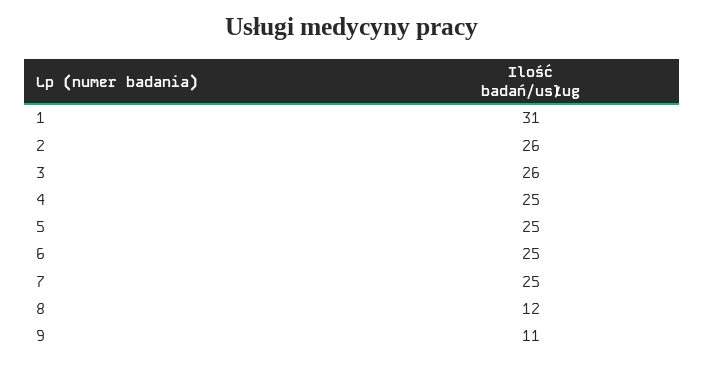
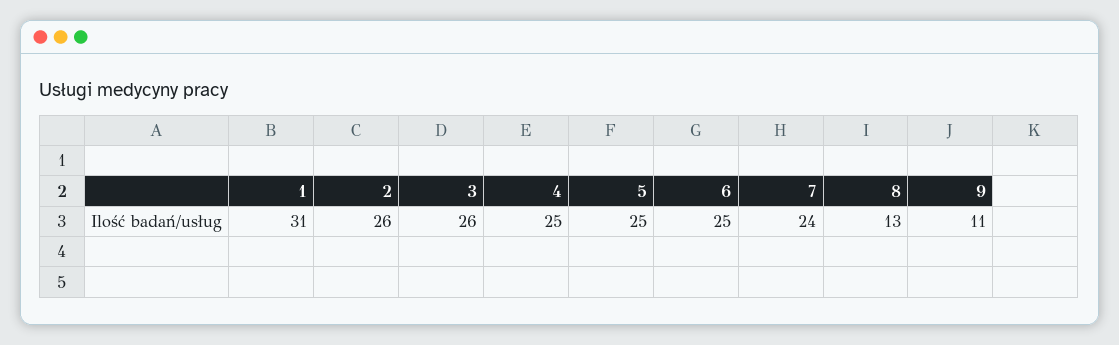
  {
    "1": 31,
    "2": 26,
    "3": 26,
    "4": 25,
    "5": 25,
    "6": 25,
-   "7": 25,
+   "7": 24,
-   "8": 12,
+   "8": 13,
    "9": 11
  }

